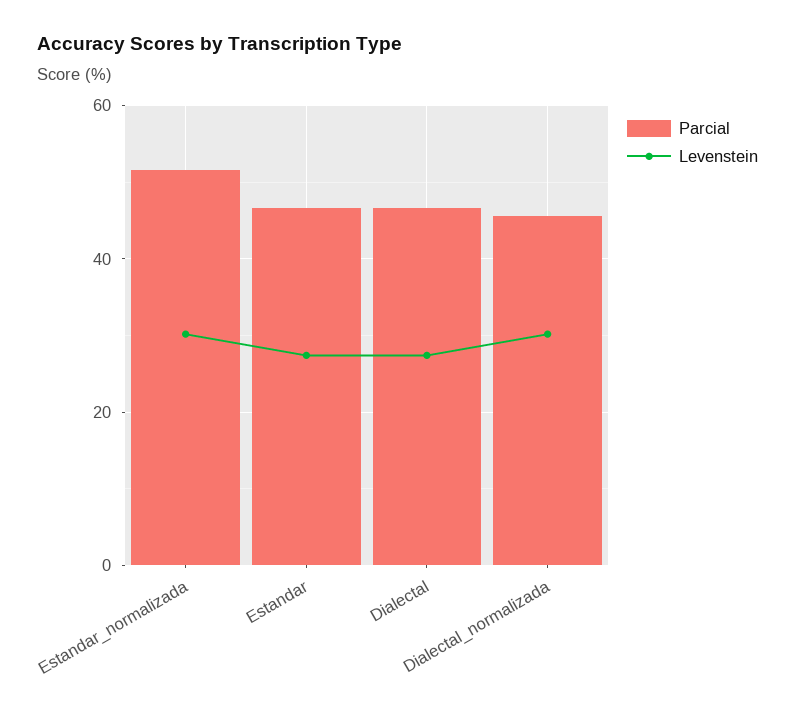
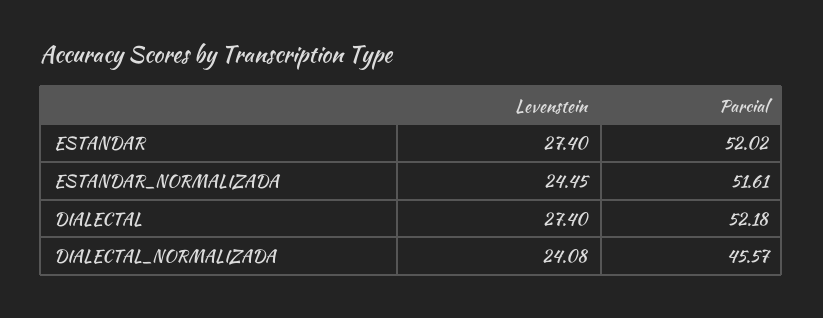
  {
    "Parcial": {
      "Estandar_normalizada": 51.61,
-     "Estandar": 46,
+     "Estandar": 52.02,
-     "Dialectal": 46,
+     "Dialectal": 52.18,
      "Dialectal_normalizada": 45.57
    },
    "Levenstein": {
-     "Estandar_normalizada": 30,
+     "Estandar_normalizada": 24.45,
      "Estandar": 27.4,
      "Dialectal": 27.4,
-     "Dialectal_normalizada": 30
+     "Dialectal_normalizada": 24.08
    }
  }

